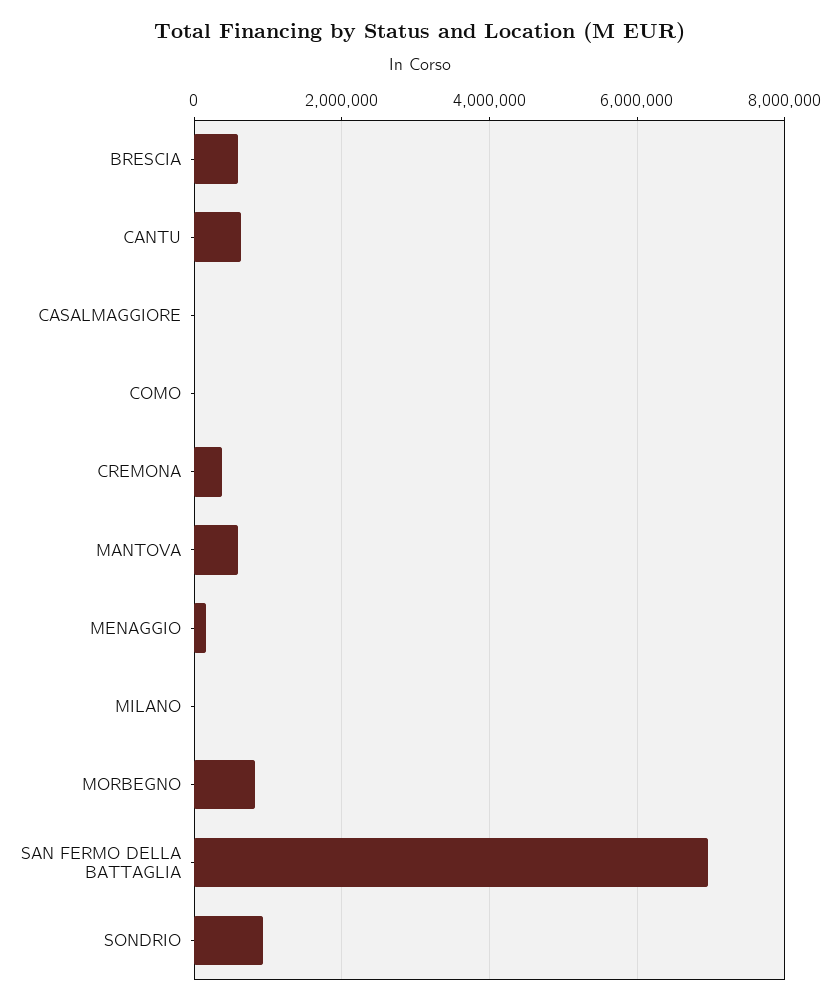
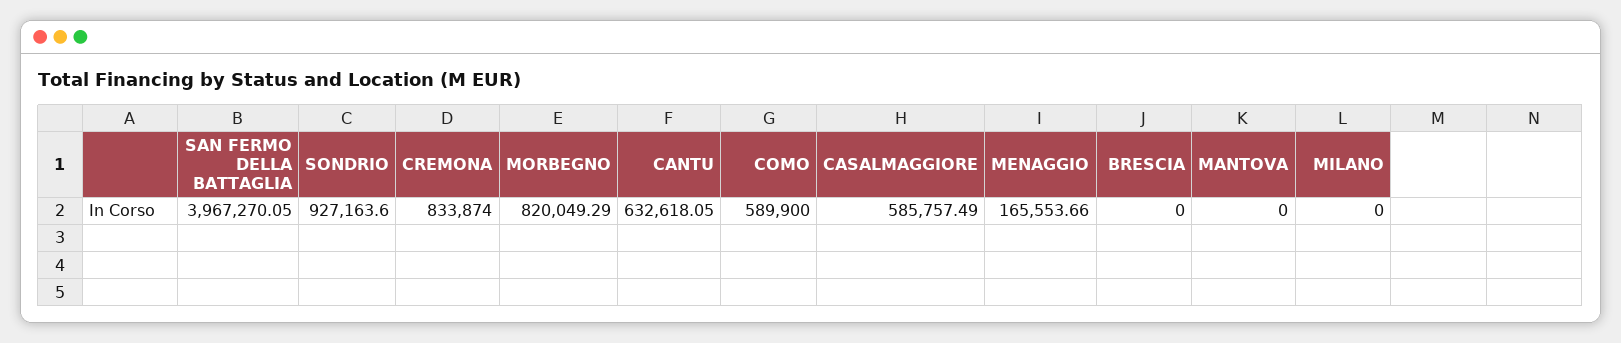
  {
-   "BRESCIA": 600000,
+   "BRESCIA": 0,
    "CANTU": 632618.05,
-   "CASALMAGGIORE": 0,
+   "CASALMAGGIORE": 585757.49,
-   "COMO": 0,
+   "COMO": 589900,
-   "CREMONA": 400000,
+   "CREMONA": 833874,
-   "MANTOVA": 600000,
+   "MANTOVA": 0,
    "MENAGGIO": 165553.66,
    "MILANO": 0,
    "MORBEGNO": 820049.29,
-   "SAN FERMO DELLA BATTAGLIA": 7000000,
+   "SAN FERMO DELLA BATTAGLIA": 3967270.05,
    "SONDRIO": 927163.6
  }

